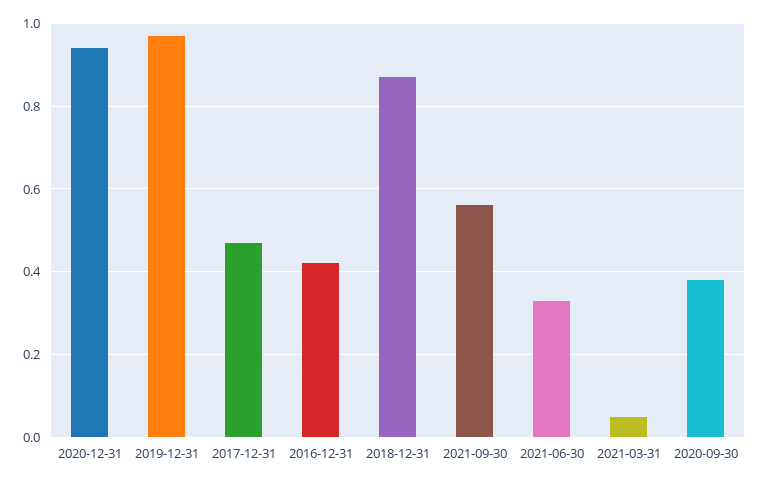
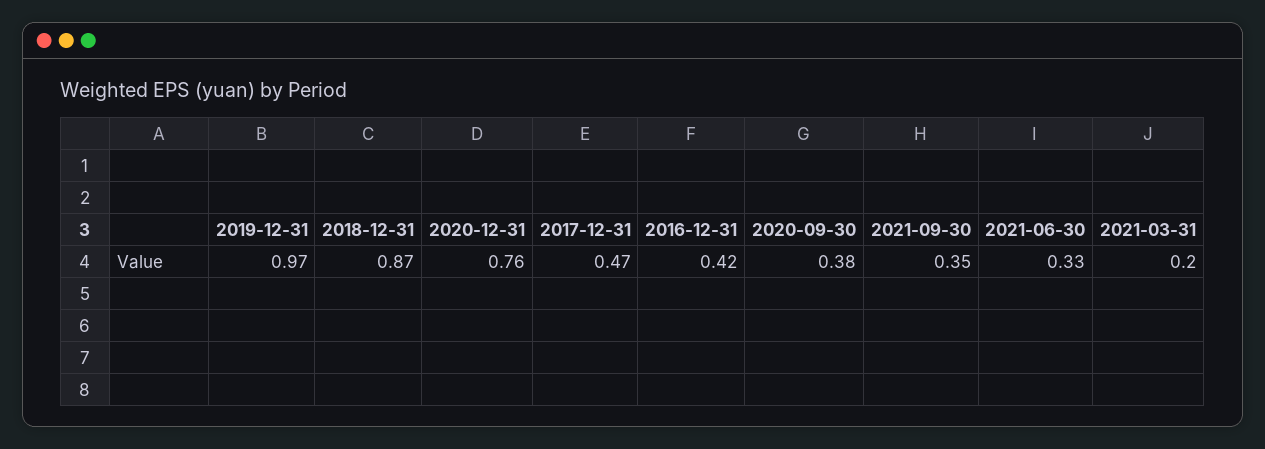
  {
-   "2020-12-31": 0.95,
+   "2020-12-31": 0.76,
    "2019-12-31": 0.97,
    "2017-12-31": 0.47,
    "2016-12-31": 0.42,
    "2018-12-31": 0.87,
-   "2021-09-30": 0.55,
+   "2021-09-30": 0.35,
    "2021-06-30": 0.33,
-   "2021-03-31": 0.05,
+   "2021-03-31": 0.2,
    "2020-09-30": 0.38
  }

